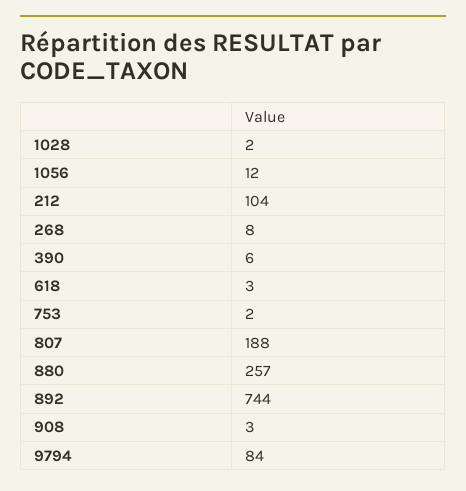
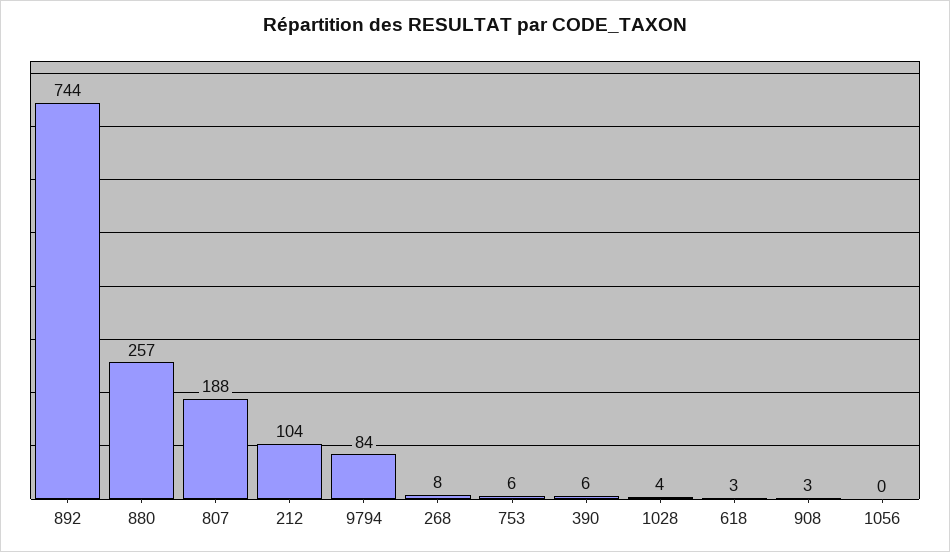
  {
-   "1028": 2,
+   "1028": 4,
-   "1056": 12,
+   "1056": 0,
    "212": 104,
    "268": 8,
    "390": 6,
    "618": 3,
-   "753": 2,
+   "753": 6,
    "807": 188,
    "880": 257,
    "892": 744,
    "908": 3,
    "9794": 84
  }

